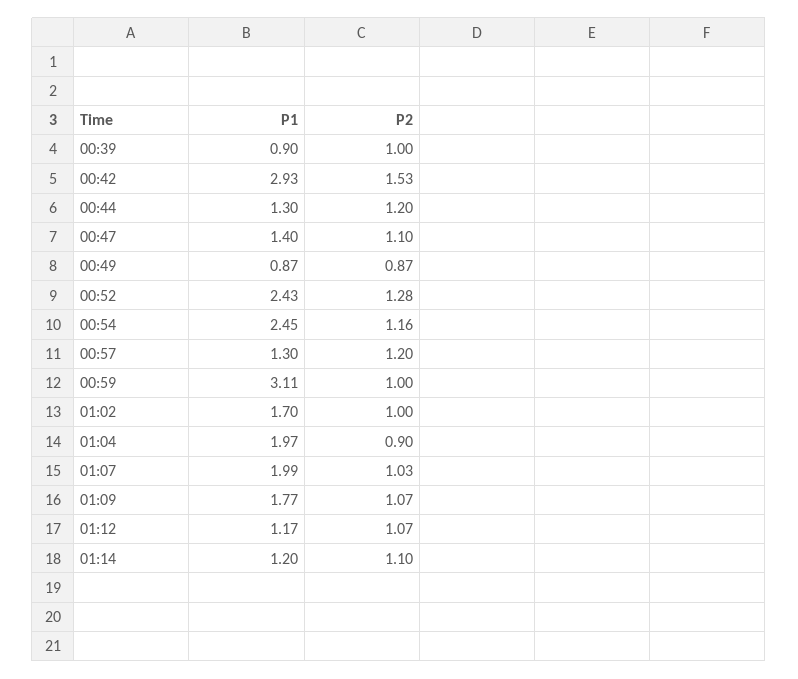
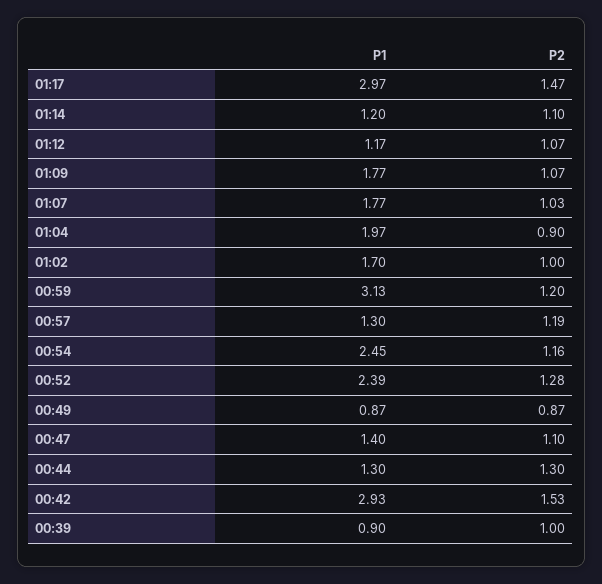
  {
    "P1": {
      "00:39": 0.9,
      "00:42": 2.93,
      "00:44": 1.3,
      "00:47": 1.4,
      "00:49": 0.87,
-     "00:52": 2.43,
+     "00:52": 2.39,
      "00:54": 2.45,
      "00:57": 1.3,
-     "00:59": 3.11,
+     "00:59": 3.13,
      "01:02": 1.7,
      "01:04": 1.97,
-     "01:07": 1.99,
+     "01:07": 1.77,
      "01:09": 1.77,
      "01:12": 1.17,
-     "01:14": 1.2
+     "01:14": 1.2,
+     "01:17": 2.97
    },
    "P2": {
      "00:39": 1,
      "00:42": 1.53,
-     "00:44": 1.2,
+     "00:44": 1.3,
      "00:47": 1.1,
      "00:49": 0.87,
      "00:52": 1.28,
      "00:54": 1.16,
-     "00:57": 1.2,
+     "00:57": 1.19,
-     "00:59": 1,
+     "00:59": 1.2,
      "01:02": 1,
      "01:04": 0.9,
      "01:07": 1.03,
      "01:09": 1.07,
      "01:12": 1.07,
-     "01:14": 1.1
+     "01:14": 1.1,
+     "01:17": 1.47
    }
  }

